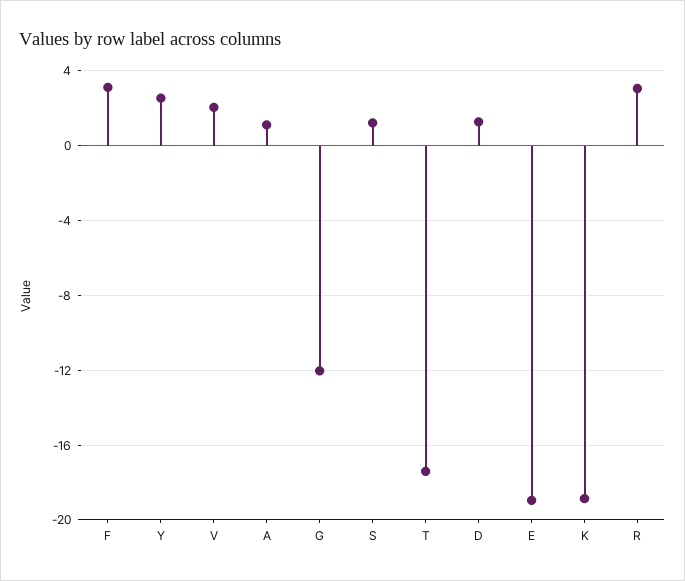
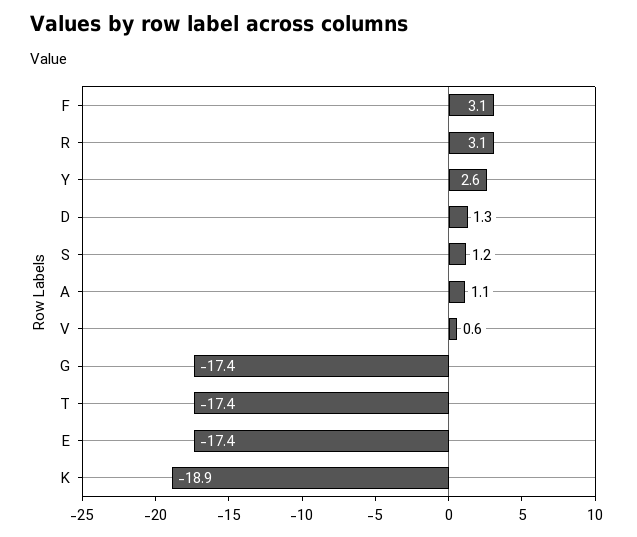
  {
    "F": 3.1,
    "Y": 2.6,
-   "V": 2,
+   "V": 0.6,
    "A": 1.1,
-   "G": -12,
+   "G": -17.4,
    "S": 1.2,
    "T": -17.4,
    "D": 1.3,
-   "E": -19,
+   "E": -17.4,
    "K": -18.9,
    "R": 3.1
  }

